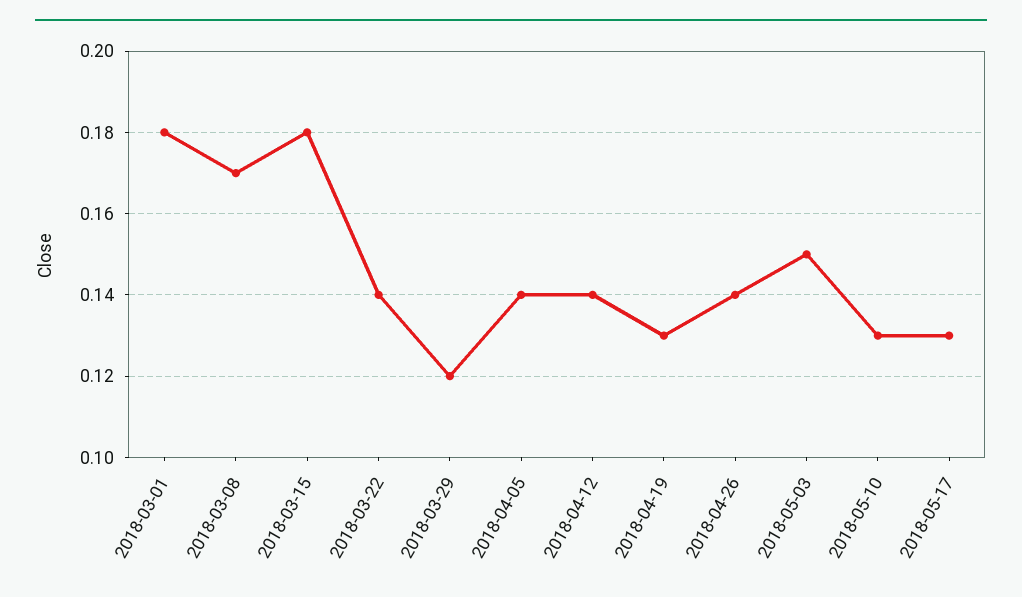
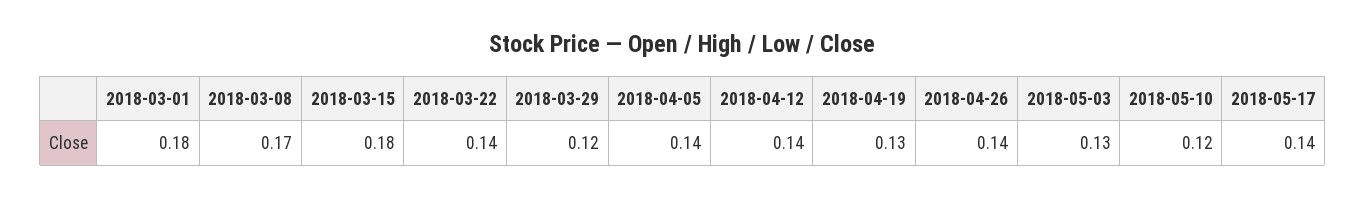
  {
    "2018-03-01": 0.18,
    "2018-03-08": 0.17,
    "2018-03-15": 0.18,
    "2018-03-22": 0.14,
    "2018-03-29": 0.12,
    "2018-04-05": 0.14,
    "2018-04-12": 0.14,
    "2018-04-19": 0.13,
    "2018-04-26": 0.14,
-   "2018-05-03": 0.15,
+   "2018-05-03": 0.13,
-   "2018-05-10": 0.13,
+   "2018-05-10": 0.12,
-   "2018-05-17": 0.13
+   "2018-05-17": 0.14
  }

